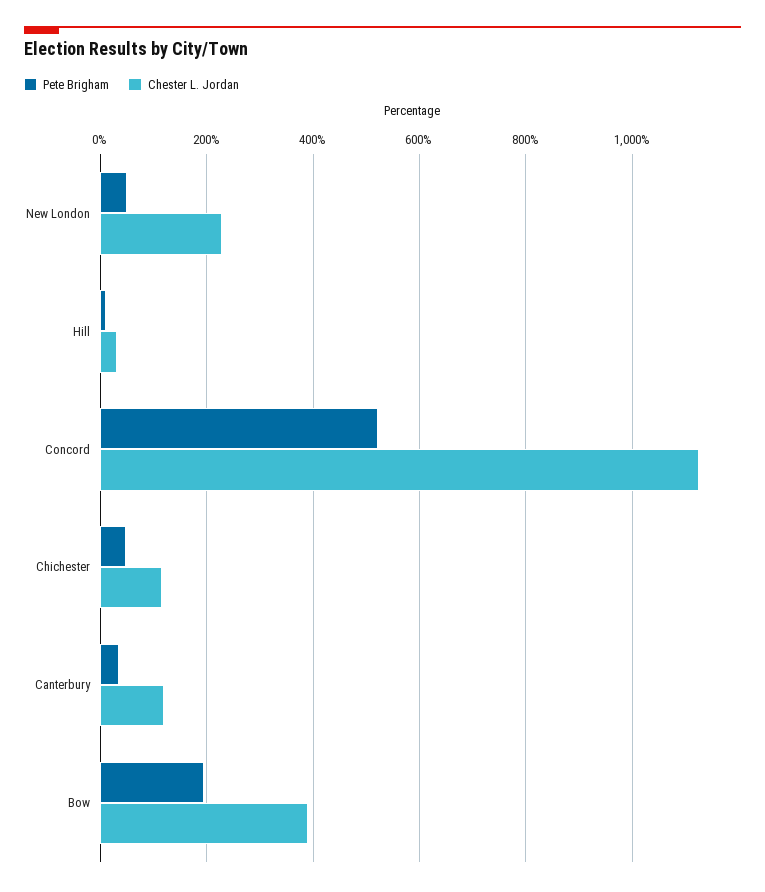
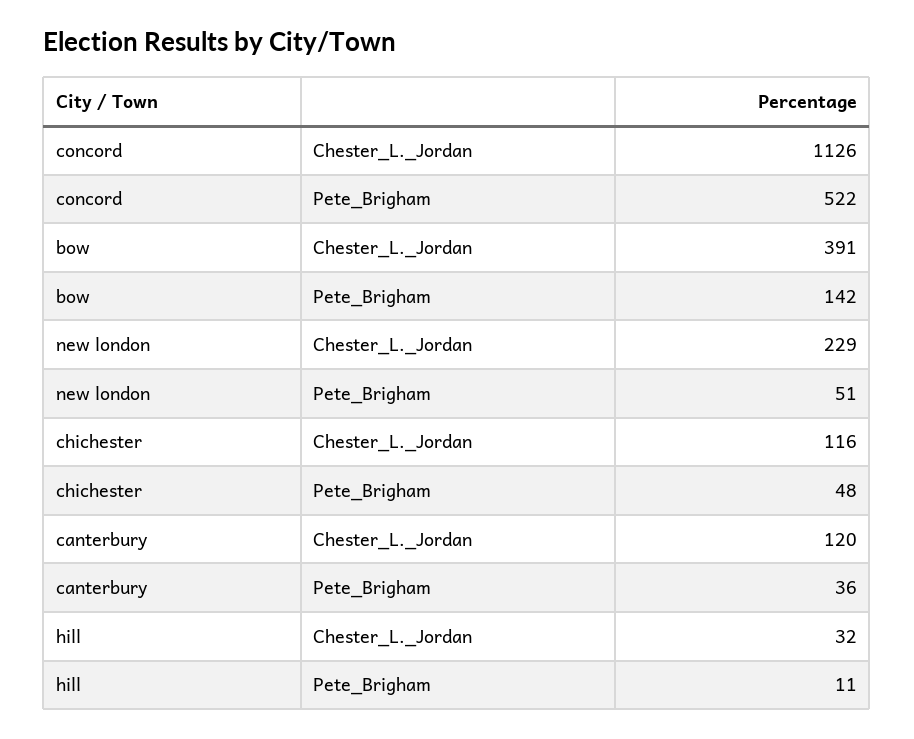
  {
    "Pete Brigham": {
      "New London": 51,
      "Hill": 11,
      "Concord": 522,
      "Chichester": 48,
      "Canterbury": 36,
-     "Bow": 200
+     "Bow": 142
    },
    "Chester L. Jordan": {
      "New London": 229,
      "Hill": 32,
      "Concord": 1126,
      "Chichester": 116,
      "Canterbury": 120,
      "Bow": 391
    }
  }

